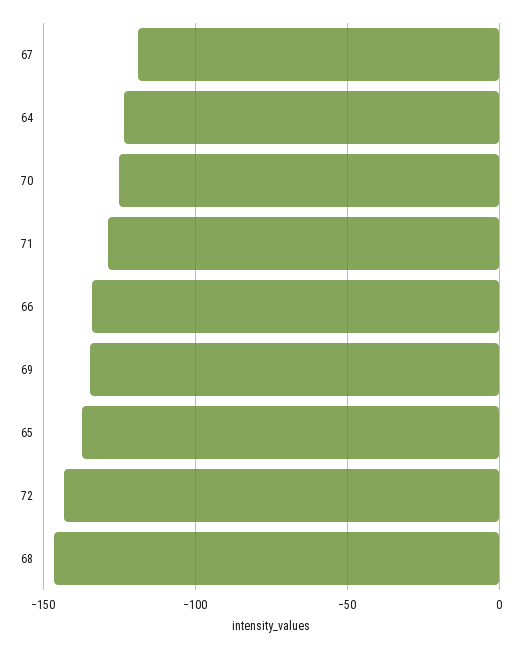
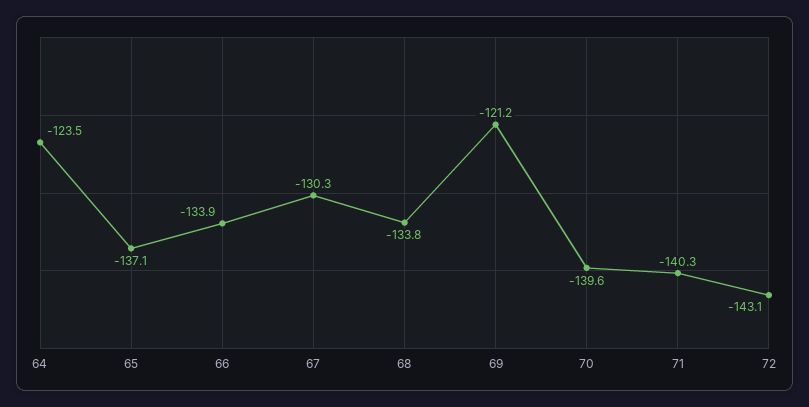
  {
-   "67": -120,
+   "67": -130.3,
    "64": -123.5,
-   "70": -125,
+   "70": -139.6,
-   "71": -130,
+   "71": -140.3,
    "66": -133.9,
-   "69": -135,
+   "69": -121.2,
    "65": -137.1,
    "72": -143.1,
-   "68": -145
+   "68": -133.8
  }

